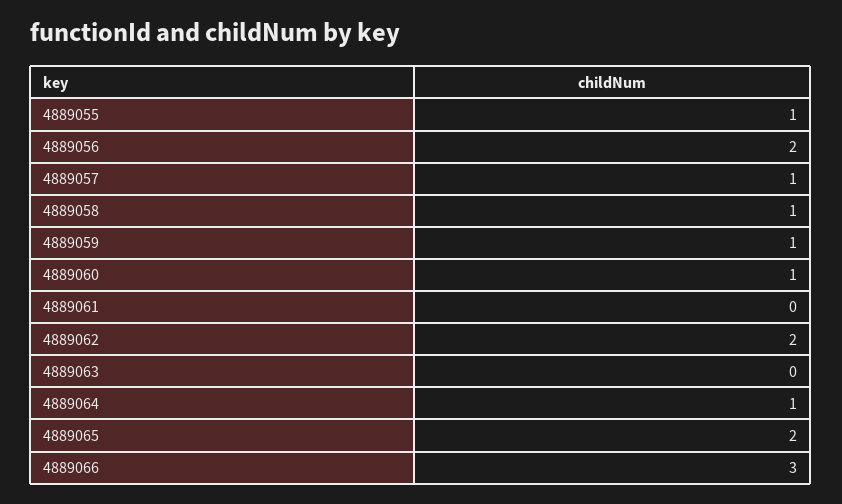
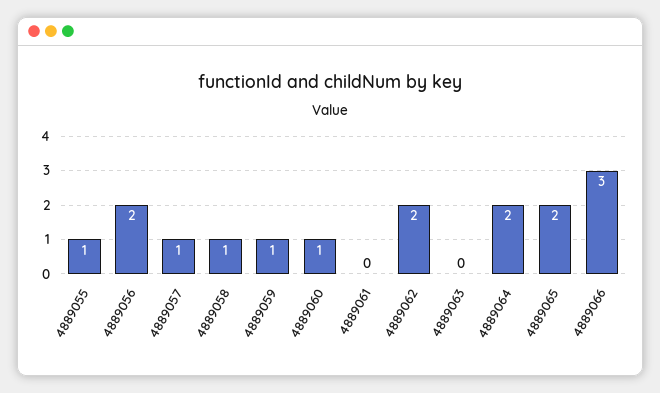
  {
    "4889055": 1,
    "4889056": 2,
    "4889057": 1,
    "4889058": 1,
    "4889059": 1,
    "4889060": 1,
    "4889061": 0,
    "4889062": 2,
    "4889063": 0,
-   "4889064": 1,
+   "4889064": 2,
    "4889065": 2,
    "4889066": 3
  }

